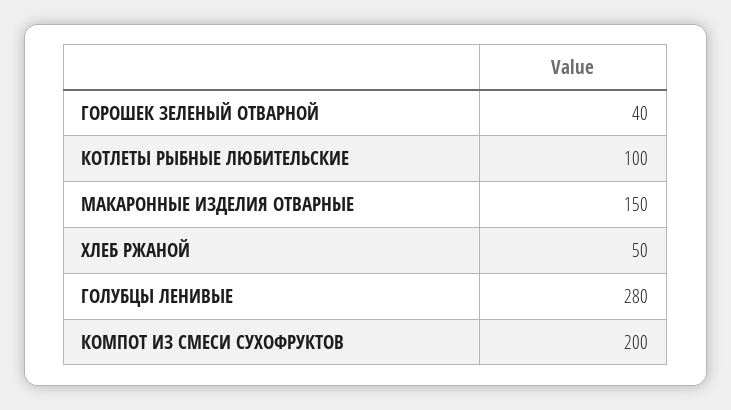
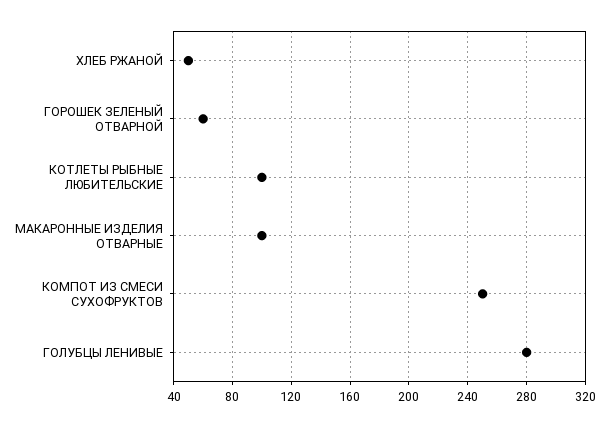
  {
-   "ГОРОШЕК ЗЕЛЕНЫЙ ОТВАРНОЙ": 40,
+   "ГОРОШЕК ЗЕЛЕНЫЙ ОТВАРНОЙ": 60,
    "КОТЛЕТЫ РЫБНЫЕ ЛЮБИТЕЛЬСКИЕ": 100,
-   "МАКАРОННЫЕ ИЗДЕЛИЯ ОТВАРНЫЕ": 150,
+   "МАКАРОННЫЕ ИЗДЕЛИЯ ОТВАРНЫЕ": 100,
    "ХЛЕБ РЖАНОЙ": 50,
    "ГОЛУБЦЫ ЛЕНИВЫЕ": 280,
-   "КОМПОТ ИЗ СМЕСИ СУХОФРУКТОВ": 200
+   "КОМПОТ ИЗ СМЕСИ СУХОФРУКТОВ": 250
  }

